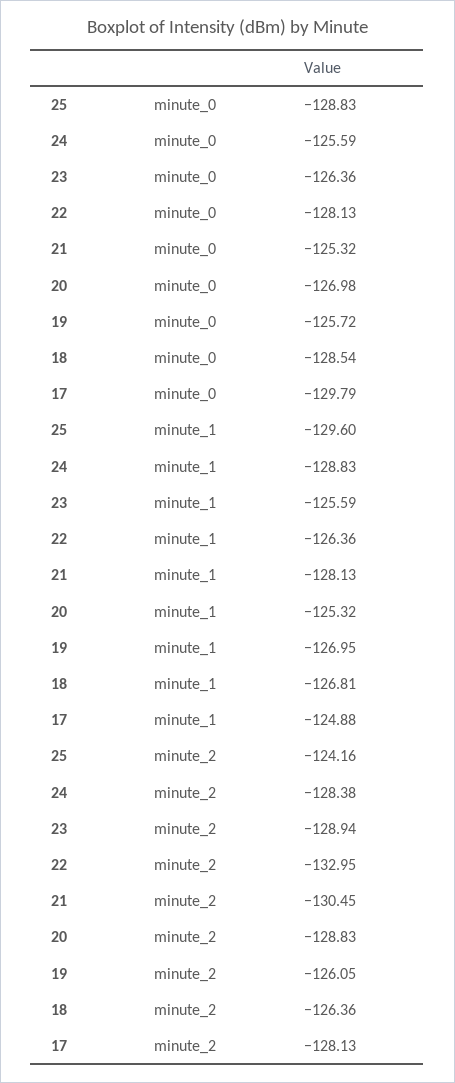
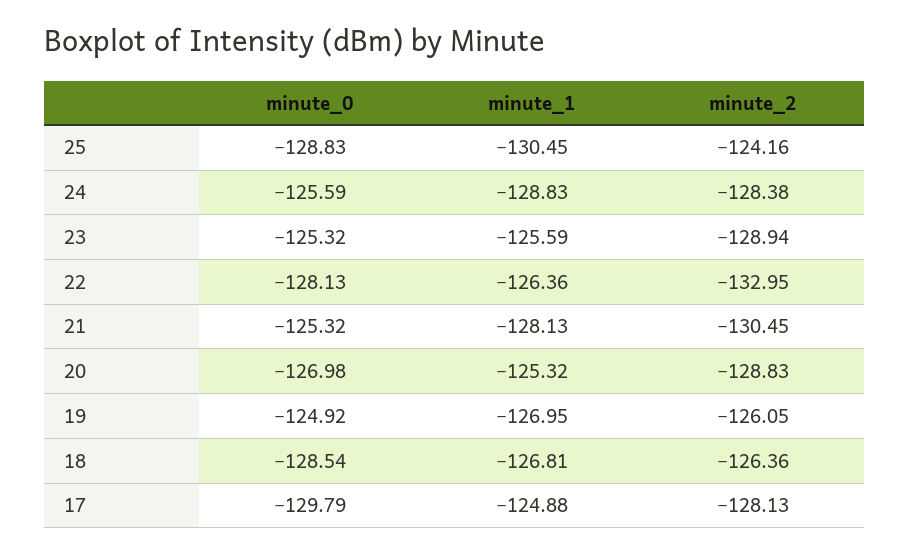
  {
    "25": {
      "minute_0": -128.83,
-     "minute_1": -129.6,
+     "minute_1": -130.45,
      "minute_2": -124.16
    },
    "24": {
      "minute_0": -125.59,
      "minute_1": -128.83,
      "minute_2": -128.38
    },
    "23": {
-     "minute_0": -126.36,
+     "minute_0": -125.32,
      "minute_1": -125.59,
      "minute_2": -128.94
    },
    "22": {
      "minute_0": -128.13,
      "minute_1": -126.36,
      "minute_2": -132.95
    },
    "21": {
      "minute_0": -125.32,
      "minute_1": -128.13,
      "minute_2": -130.45
    },
    "20": {
      "minute_0": -126.98,
      "minute_1": -125.32,
      "minute_2": -128.83
    },
    "19": {
-     "minute_0": -125.72,
+     "minute_0": -124.92,
      "minute_1": -126.95,
      "minute_2": -126.05
    },
    "18": {
      "minute_0": -128.54,
      "minute_1": -126.81,
      "minute_2": -126.36
    },
    "17": {
      "minute_0": -129.79,
      "minute_1": -124.88,
      "minute_2": -128.13
    }
  }

